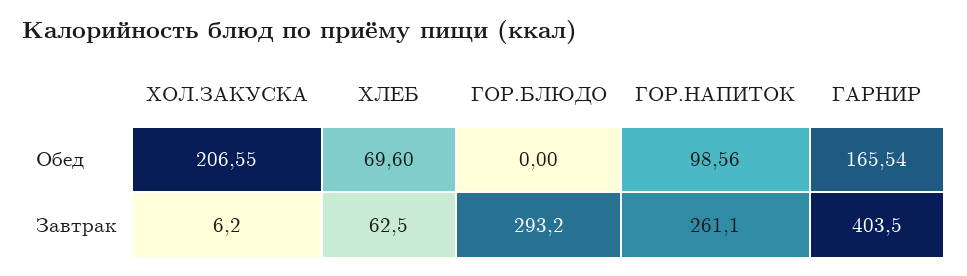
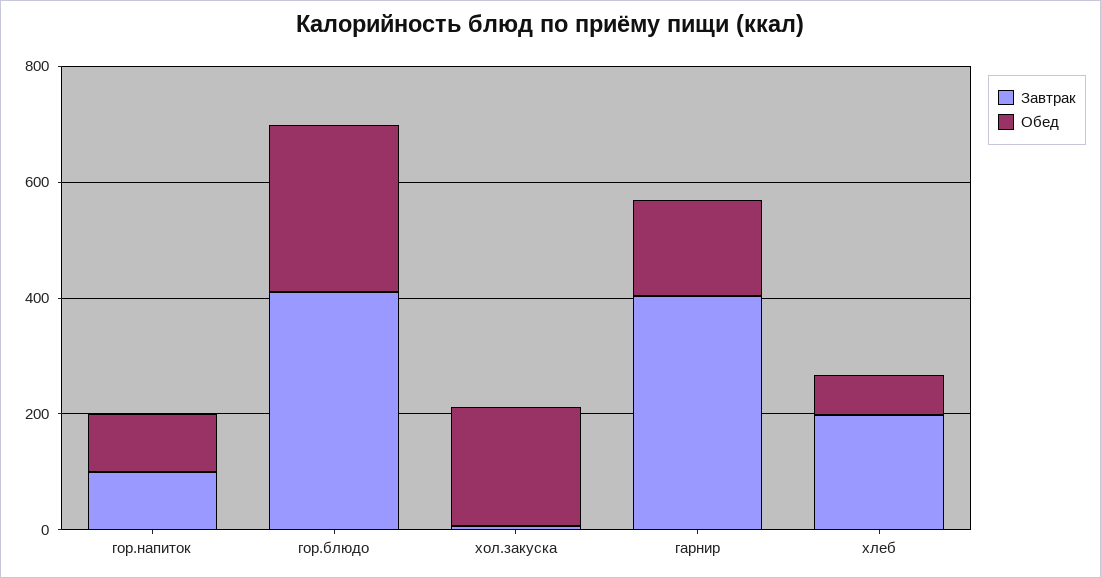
  {
    "Обед": {
      "ХОЛ.ЗАКУСКА": 206.55,
      "ХЛЕБ": 69.6,
-     "ГОР.БЛЮДО": 0,
+     "ГОР.БЛЮДО": 300,
      "ГОР.НАПИТОК": 98.56,
      "ГАРНИР": 165.54
    },
    "Завтрак": {
      "ХОЛ.ЗАКУСКА": 6.2,
-     "ХЛЕБ": 62.5,
+     "ХЛЕБ": 200,
-     "ГОР.БЛЮДО": 293.2,
+     "ГОР.БЛЮДО": 400,
-     "ГОР.НАПИТОК": 261.1,
+     "ГОР.НАПИТОК": 100,
      "ГАРНИР": 403.5
    }
  }

